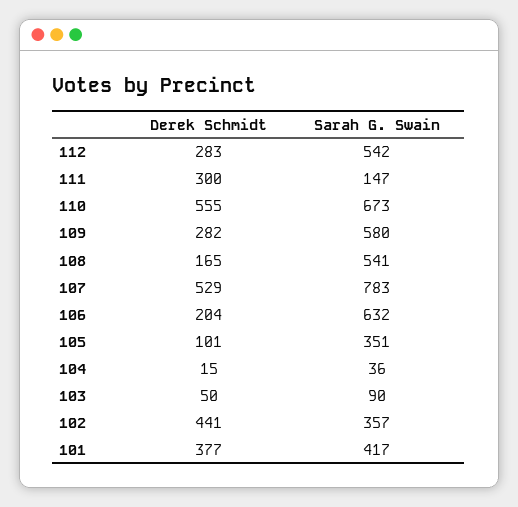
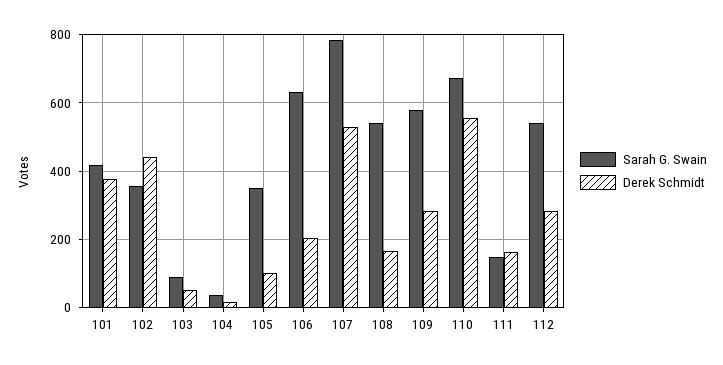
  {
    "Derek Schmidt": {
      "112": 283,
-     "111": 300,
+     "111": 160,
      "110": 555,
      "109": 282,
      "108": 165,
      "107": 529,
      "106": 204,
      "105": 101,
      "104": 15,
      "103": 50,
      "102": 441,
      "101": 377
    },
    "Sarah G. Swain": {
      "112": 542,
      "111": 147,
      "110": 673,
      "109": 580,
      "108": 541,
      "107": 783,
      "106": 632,
      "105": 351,
      "104": 36,
      "103": 90,
      "102": 357,
      "101": 417
    }
  }

